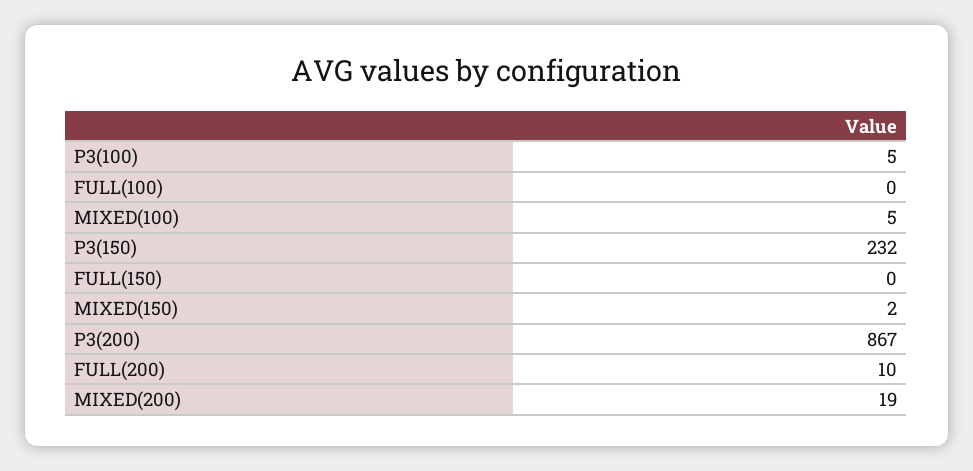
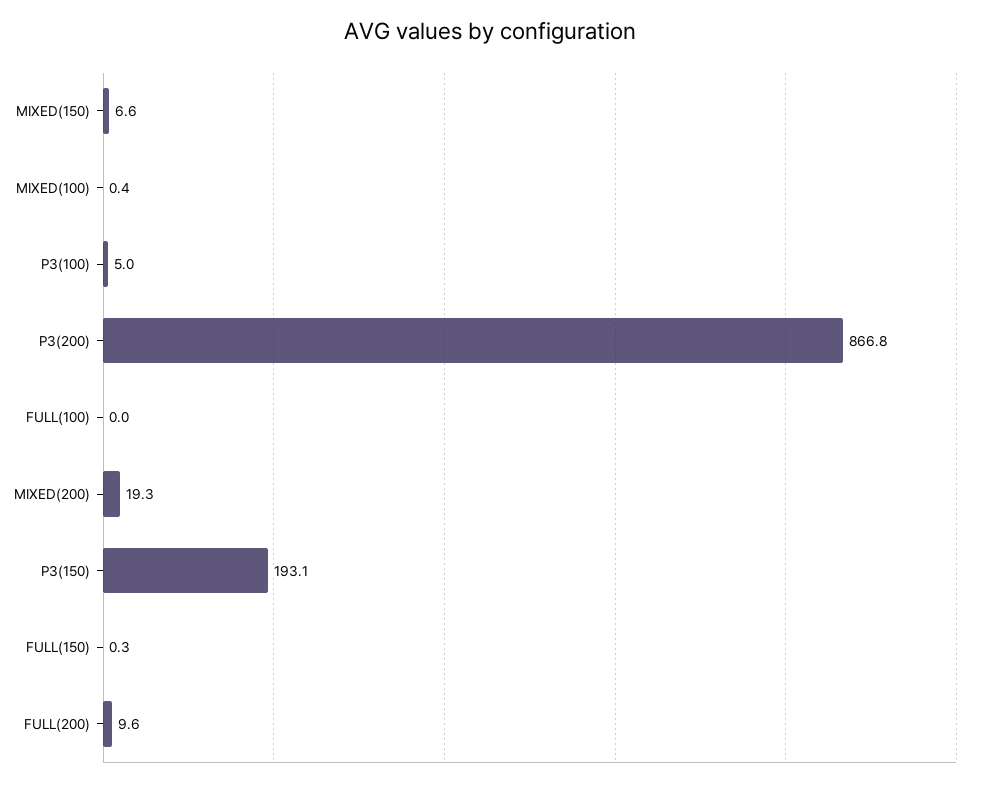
  {
    "P3(100)": 5,
    "FULL(100)": 0,
-   "MIXED(100)": 5,
+   "MIXED(100)": 0.4,
-   "P3(150)": 232,
+   "P3(150)": 193.1,
    "FULL(150)": 0.3,
-   "MIXED(150)": 2,
+   "MIXED(150)": 6.6,
    "P3(200)": 866.8,
    "FULL(200)": 9.6,
    "MIXED(200)": 19.3
  }

